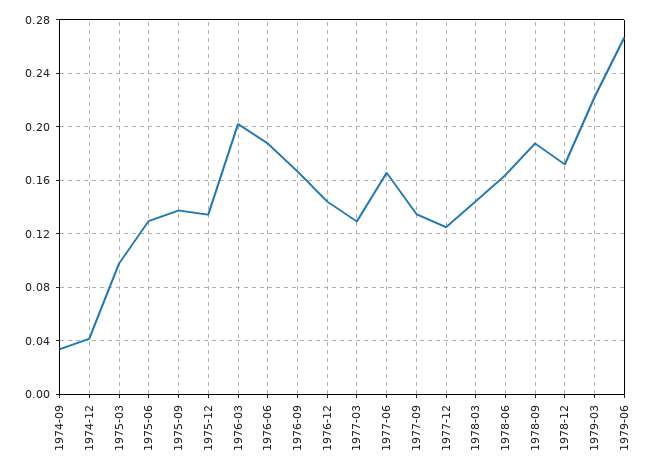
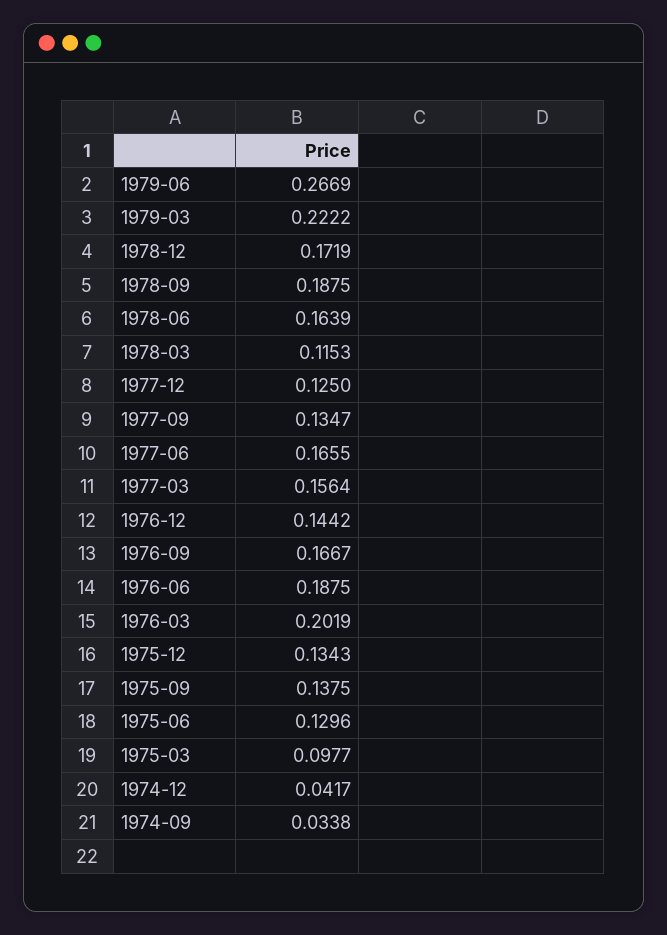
  {
    "1974-09": 0.0338,
    "1974-12": 0.0417,
    "1975-03": 0.0977,
    "1975-06": 0.1296,
    "1975-09": 0.1375,
    "1975-12": 0.1343,
    "1976-03": 0.2019,
    "1976-06": 0.1875,
    "1976-09": 0.1667,
    "1976-12": 0.1442,
-   "1977-03": 0.13,
+   "1977-03": 0.1564,
    "1977-06": 0.1655,
    "1977-09": 0.1347,
    "1977-12": 0.125,
-   "1978-03": 0.145,
+   "1978-03": 0.1153,
    "1978-06": 0.1639,
    "1978-09": 0.1875,
    "1978-12": 0.1719,
    "1979-03": 0.2222,
    "1979-06": 0.2669
  }

